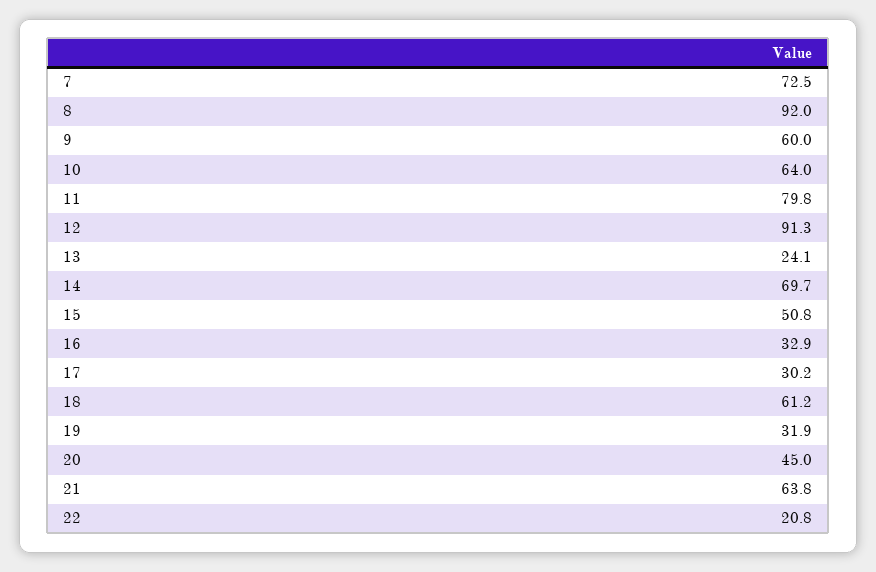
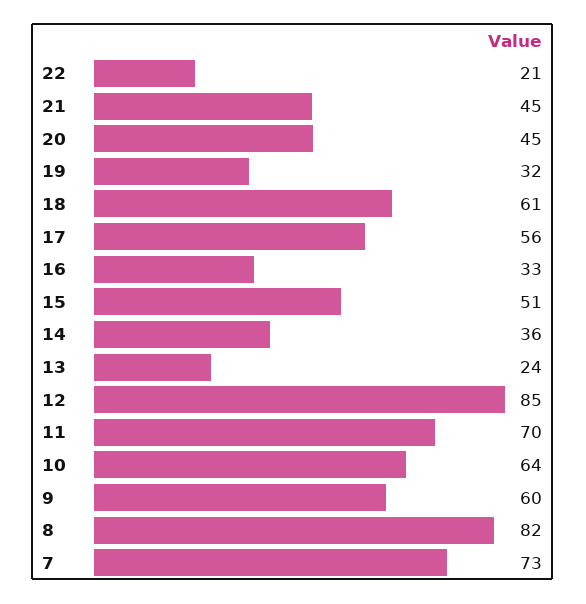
  {
    "7": 72.5,
-   "8": 92,
+   "8": 82,
    "9": 60,
    "10": 64,
-   "11": 79.8,
+   "11": 70,
-   "12": 91.3,
+   "12": 85,
    "13": 24.1,
-   "14": 69.7,
+   "14": 36,
    "15": 50.8,
    "16": 32.9,
-   "17": 30.2,
+   "17": 56,
    "18": 61.2,
    "19": 31.9,
    "20": 45,
-   "21": 63.8,
+   "21": 45,
    "22": 20.8
  }

